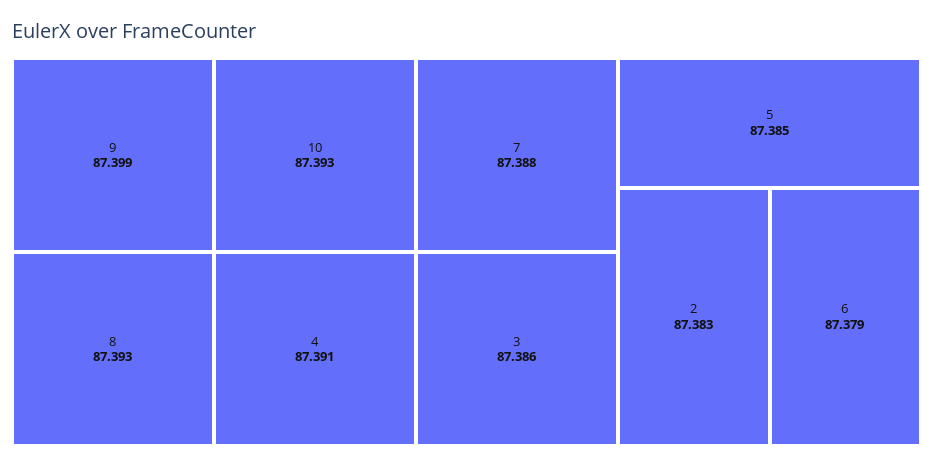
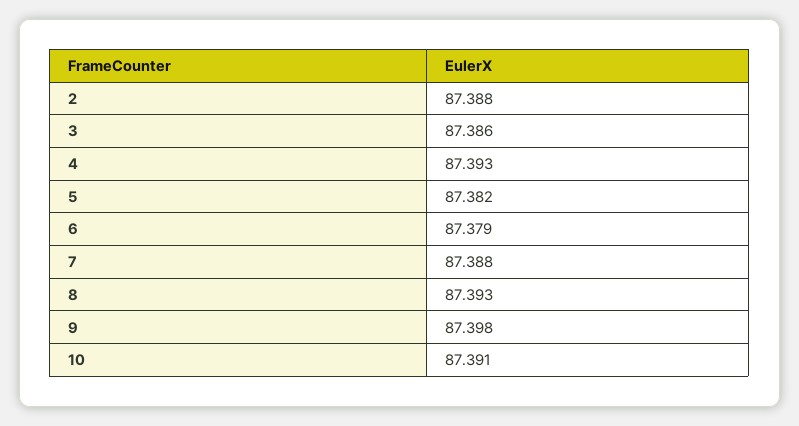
  {
-   "9": 87.399,
+   "9": 87.398,
    "8": 87.393,
-   "10": 87.393,
+   "10": 87.391,
-   "4": 87.391,
+   "4": 87.393,
    "7": 87.388,
    "3": 87.386,
-   "5": 87.385,
+   "5": 87.382,
-   "2": 87.383,
+   "2": 87.388,
    "6": 87.379
  }

